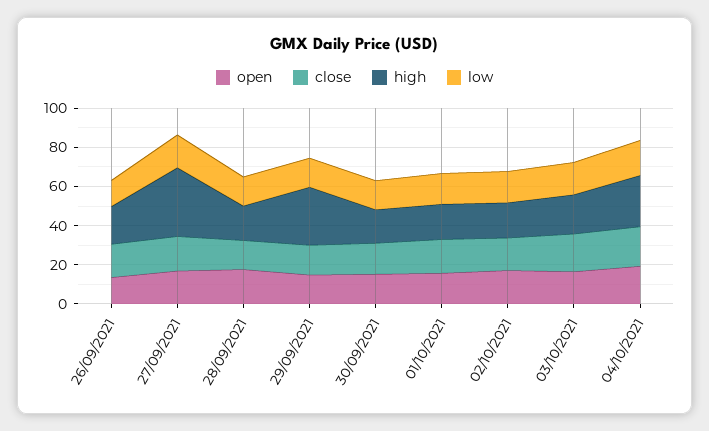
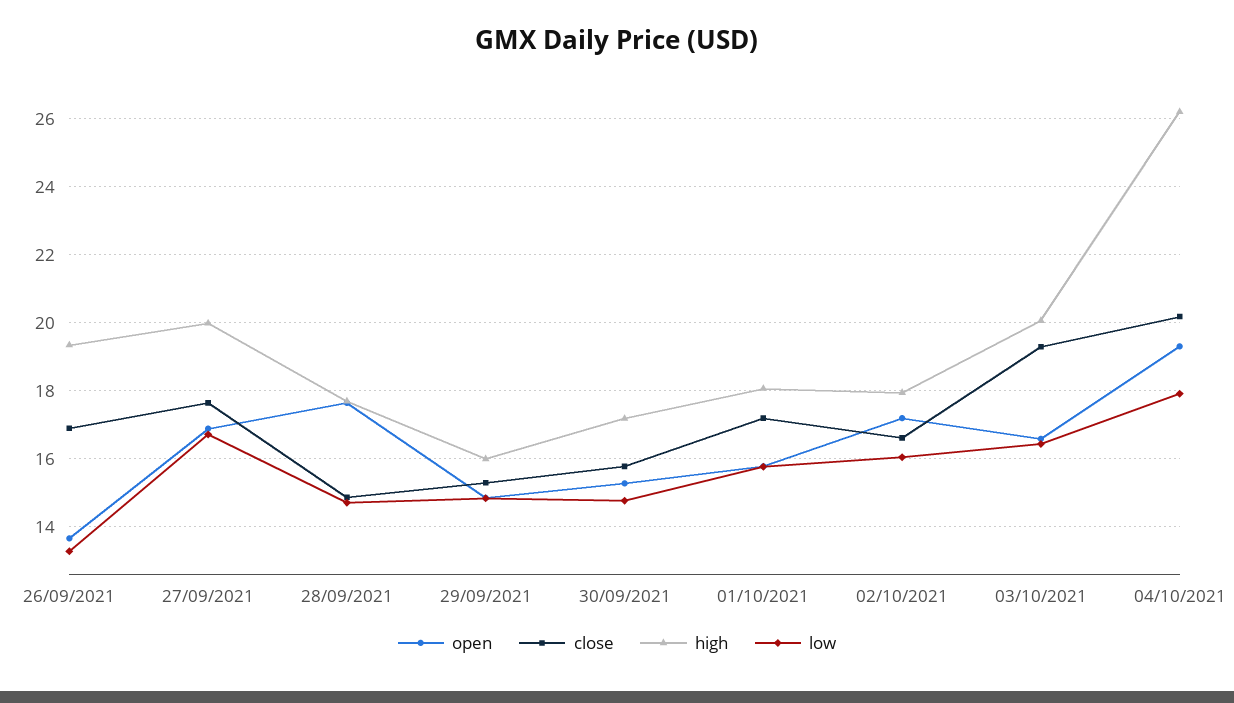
  {
    "open": {
      "26/09/2021": 13.6,
      "27/09/2021": 16.8,
      "28/09/2021": 17.6,
      "29/09/2021": 14.8,
      "30/09/2021": 15.2,
      "01/10/2021": 15.8,
      "02/10/2021": 17.2,
      "03/10/2021": 16.6,
      "04/10/2021": 19.4
    },
    "close": {
      "26/09/2021": 16.8,
      "27/09/2021": 17.6,
      "28/09/2021": 14.8,
      "29/09/2021": 15.2,
      "30/09/2021": 15.8,
      "01/10/2021": 17.2,
      "02/10/2021": 16.6,
      "03/10/2021": 19.2,
      "04/10/2021": 20.2
    },
    "high": {
      "26/09/2021": 19.4,
-     "27/09/2021": 35,
+     "27/09/2021": 20,
      "28/09/2021": 17.6,
-     "29/09/2021": 30,
+     "29/09/2021": 16,
      "30/09/2021": 17.2,
      "01/10/2021": 18,
      "02/10/2021": 18,
      "03/10/2021": 20,
      "04/10/2021": 26.2
    },
    "low": {
      "26/09/2021": 13.2,
      "27/09/2021": 16.8,
      "28/09/2021": 14.8,
      "29/09/2021": 14.8,
      "30/09/2021": 14.8,
      "01/10/2021": 15.8,
      "02/10/2021": 16,
      "03/10/2021": 16.4,
      "04/10/2021": 18
    }
  }

